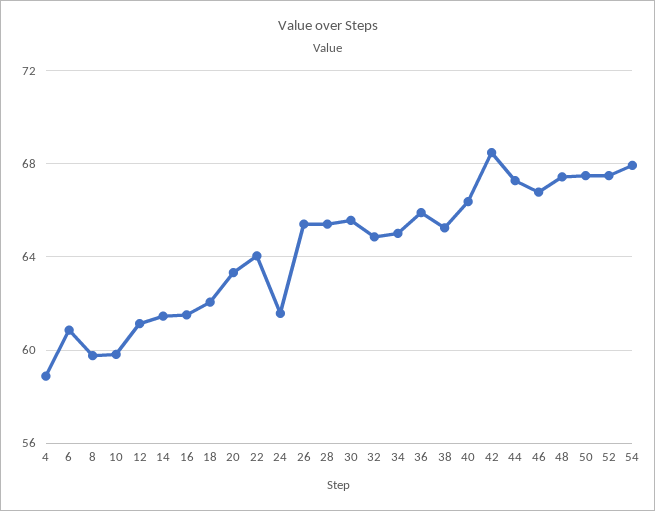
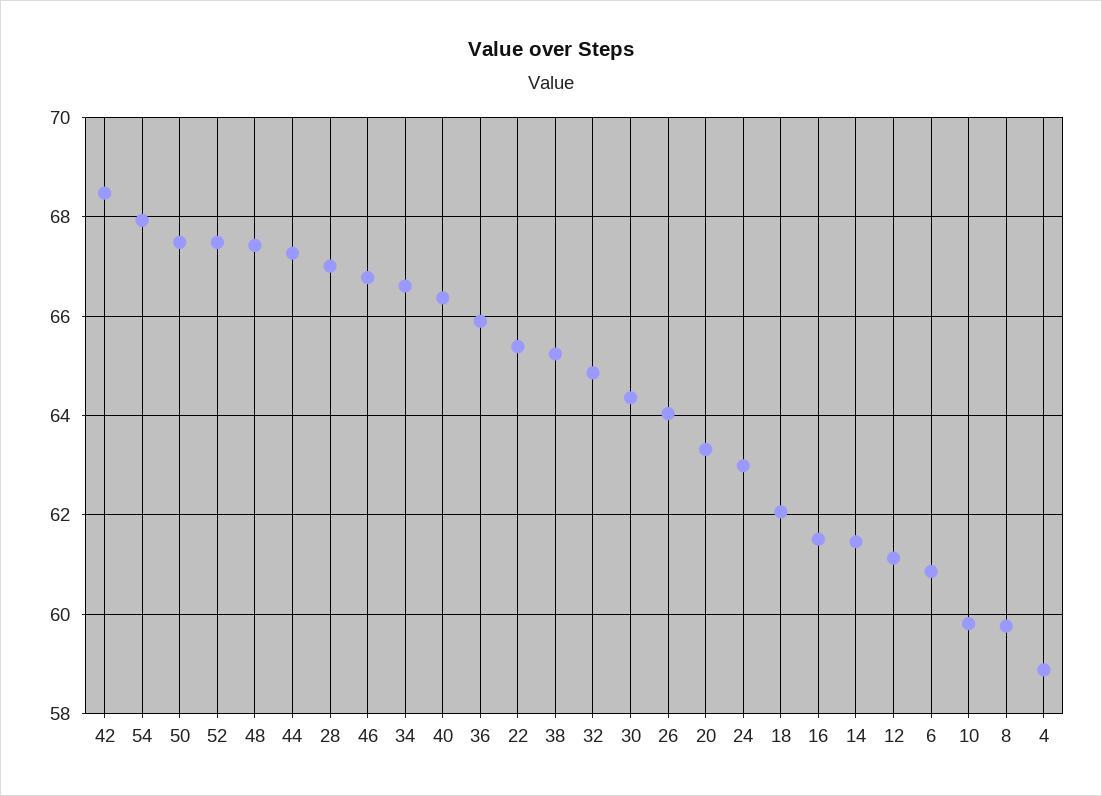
  {
    "4": 58.8,
    "6": 60.8,
    "8": 59.8,
    "10": 59.8,
    "12": 61.2,
    "14": 61.4,
    "16": 61.6,
    "18": 62,
    "20": 63.4,
-   "22": 64,
+   "22": 65.4,
-   "24": 61.5,
+   "24": 63,
-   "26": 65.5,
+   "26": 64,
-   "28": 65.5,
+   "28": 67,
-   "30": 65.5,
+   "30": 64.4,
    "32": 64.8,
-   "34": 65,
+   "34": 66.6,
    "36": 66,
    "38": 65.2,
    "40": 66.4,
    "42": 68.4,
    "44": 67.2,
    "46": 66.8,
    "48": 67.4,
    "50": 67.4,
    "52": 67.4,
    "54": 68
  }

